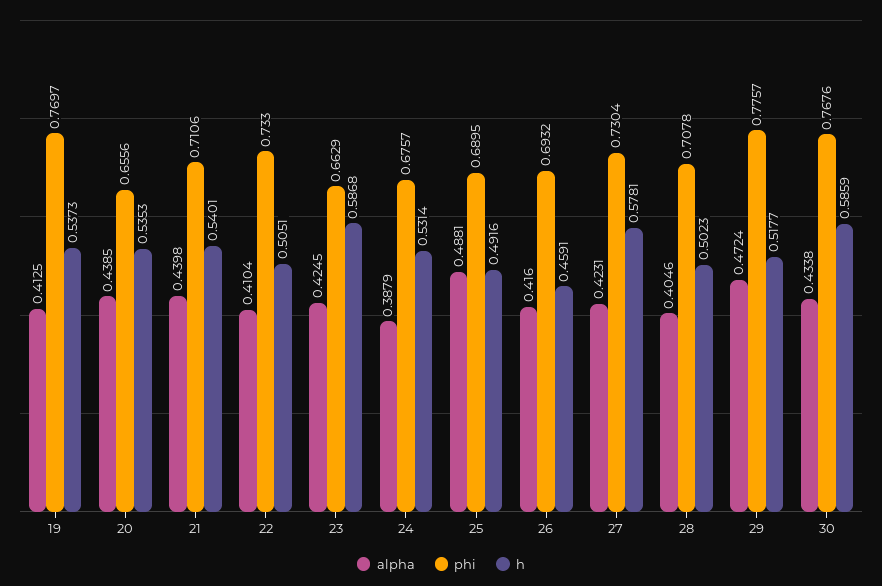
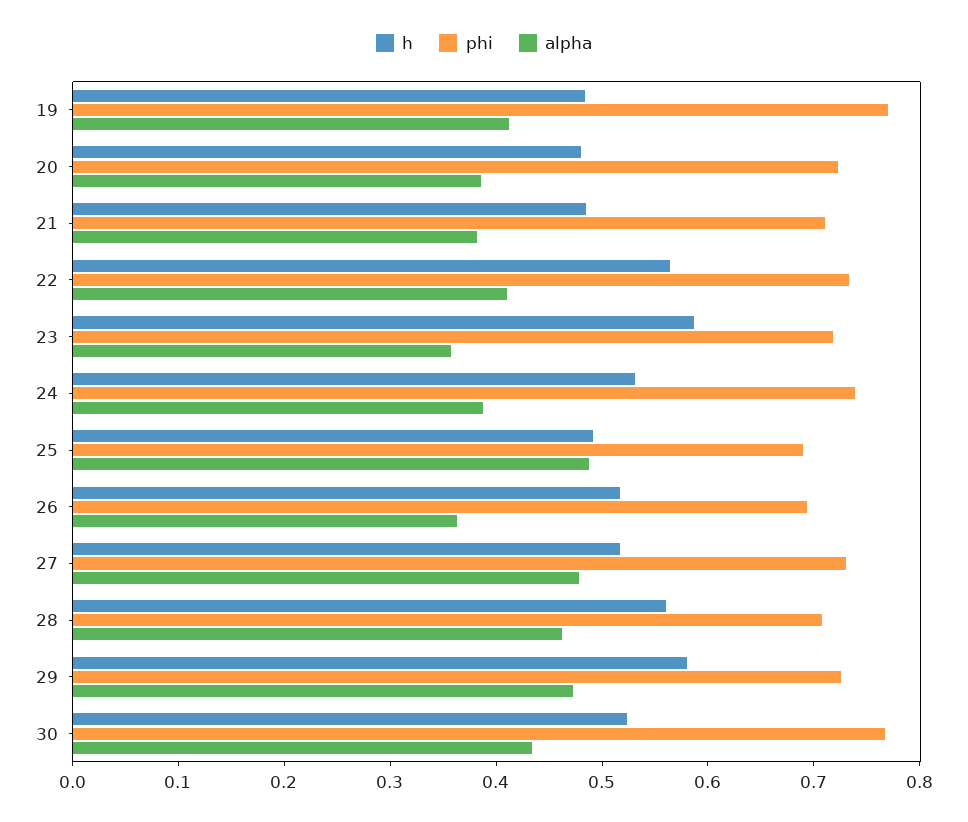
  {
    "alpha": {
      "19": 0.4125,
-     "20": 0.4385,
+     "20": 0.38,
-     "21": 0.4398,
+     "21": 0.38,
      "22": 0.4104,
-     "23": 0.4245,
+     "23": 0.36,
      "24": 0.3879,
      "25": 0.4881,
-     "26": 0.416,
+     "26": 0.36,
-     "27": 0.4231,
+     "27": 0.48,
-     "28": 0.4046,
+     "28": 0.46,
      "29": 0.4724,
      "30": 0.4338
    },
    "phi": {
      "19": 0.7697,
-     "20": 0.6556,
+     "20": 0.72,
      "21": 0.7106,
      "22": 0.733,
-     "23": 0.6629,
+     "23": 0.72,
-     "24": 0.6757,
+     "24": 0.74,
      "25": 0.6895,
      "26": 0.6932,
      "27": 0.7304,
      "28": 0.7078,
-     "29": 0.7757,
+     "29": 0.72,
      "30": 0.7676
    },
    "h": {
-     "19": 0.5373,
+     "19": 0.48,
-     "20": 0.5353,
+     "20": 0.48,
-     "21": 0.5401,
+     "21": 0.48,
-     "22": 0.5051,
+     "22": 0.56,
      "23": 0.5868,
      "24": 0.5314,
      "25": 0.4916,
-     "26": 0.4591,
+     "26": 0.52,
-     "27": 0.5781,
+     "27": 0.52,
-     "28": 0.5023,
+     "28": 0.56,
-     "29": 0.5177,
+     "29": 0.58,
-     "30": 0.5859
+     "30": 0.52
    }
  }

